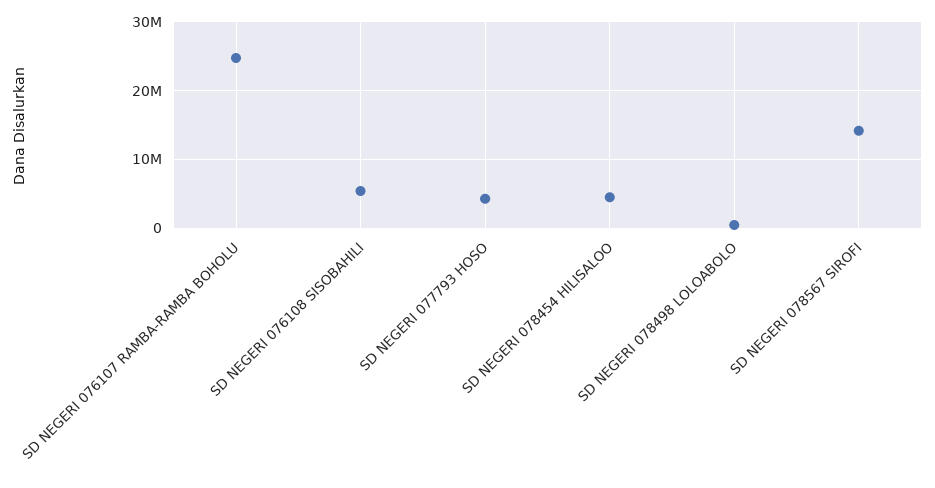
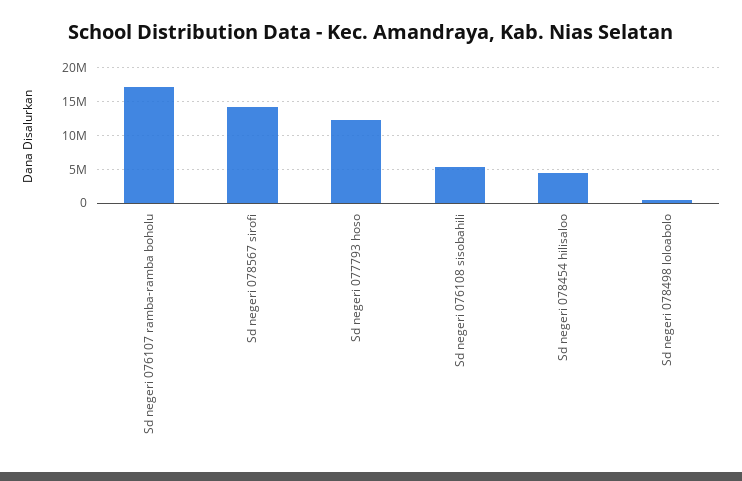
  {
-   "SD NEGERI 076107 RAMBA-RAMBA BOHOLU": 25000000,
+   "SD NEGERI 076107 RAMBA-RAMBA BOHOLU": 17000000,
    "SD NEGERI 076108 SISOBAHILI": 5000000,
-   "SD NEGERI 077793 HOSO": 4000000,
+   "SD NEGERI 077793 HOSO": 12000000,
    "SD NEGERI 078454 HILISALOO": 5000000,
    "SD NEGERI 078498 LOLOABOLO": 0,
    "SD NEGERI 078567 SIROFI": 14000000
  }

